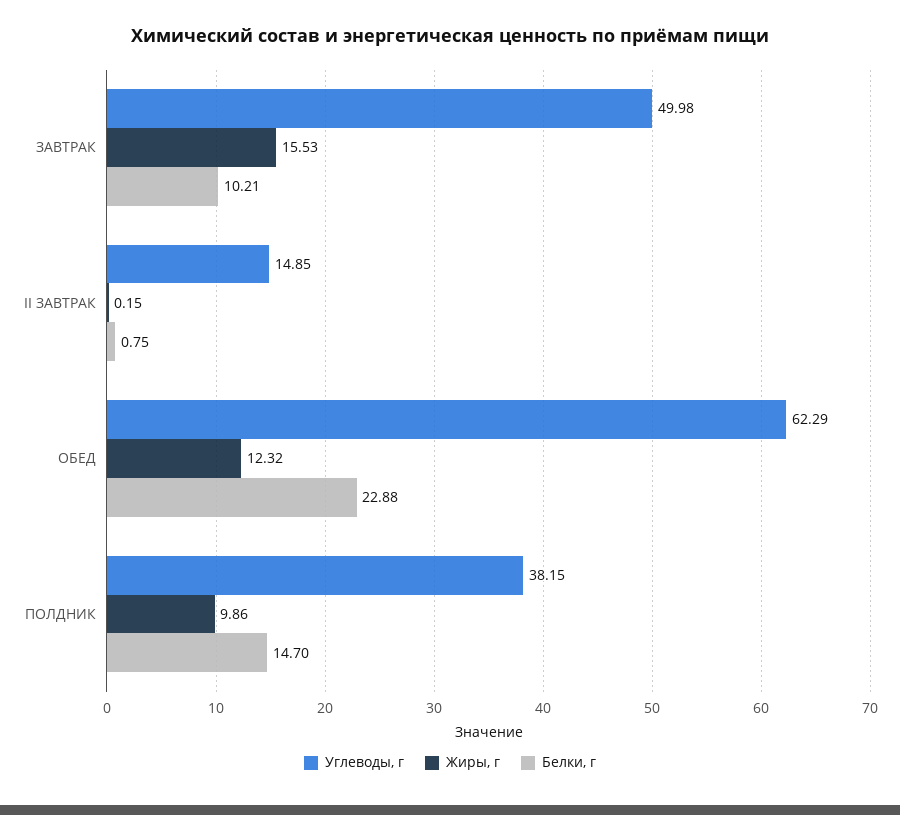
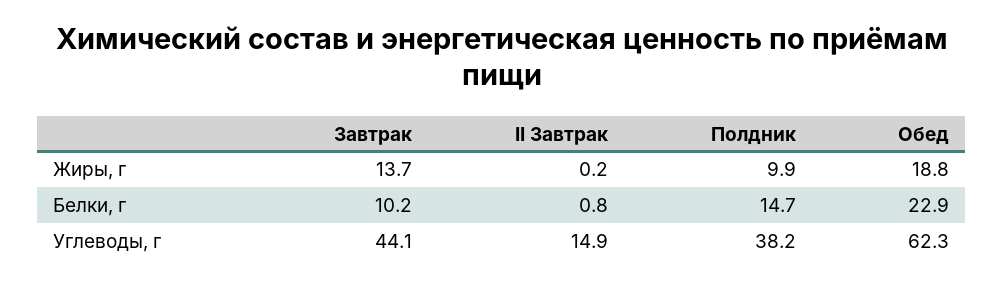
  {
    "Углеводы, г": {
-     "ЗАВТРАК": 49.98,
+     "ЗАВТРАК": 44.1,
      "II ЗАВТРАК": 14.85,
      "ОБЕД": 62.29,
      "ПОЛДНИК": 38.15
    },
    "Жиры, г": {
-     "ЗАВТРАК": 15.53,
+     "ЗАВТРАК": 13.7,
      "II ЗАВТРАК": 0.15,
-     "ОБЕД": 12.32,
+     "ОБЕД": 18.8,
      "ПОЛДНИК": 9.86
    },
    "Белки, г": {
      "ЗАВТРАК": 10.21,
      "II ЗАВТРАК": 0.75,
      "ОБЕД": 22.88,
      "ПОЛДНИК": 14.7
    }
  }

